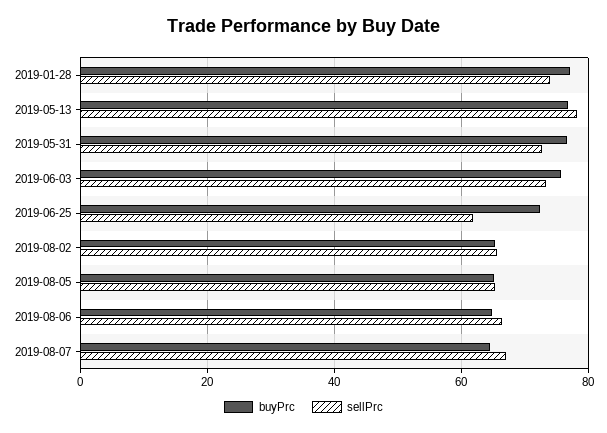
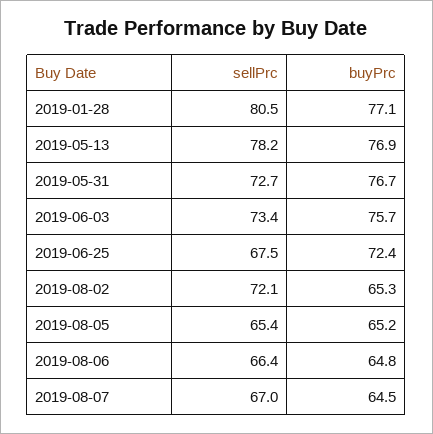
  {
    "buyPrc": {
      "2019-01-28": 77.1,
      "2019-05-13": 76.9,
      "2019-05-31": 76.7,
      "2019-06-03": 75.7,
      "2019-06-25": 72.4,
      "2019-08-02": 65.3,
      "2019-08-05": 65.2,
      "2019-08-06": 64.8,
      "2019-08-07": 64.5
    },
    "sellPrc": {
-     "2019-01-28": 74,
+     "2019-01-28": 80.5,
      "2019-05-13": 78.2,
      "2019-05-31": 72.7,
      "2019-06-03": 73.4,
-     "2019-06-25": 62,
+     "2019-06-25": 67.5,
-     "2019-08-02": 66,
+     "2019-08-02": 72.1,
      "2019-08-05": 65.4,
      "2019-08-06": 66.4,
      "2019-08-07": 67
    }
  }

